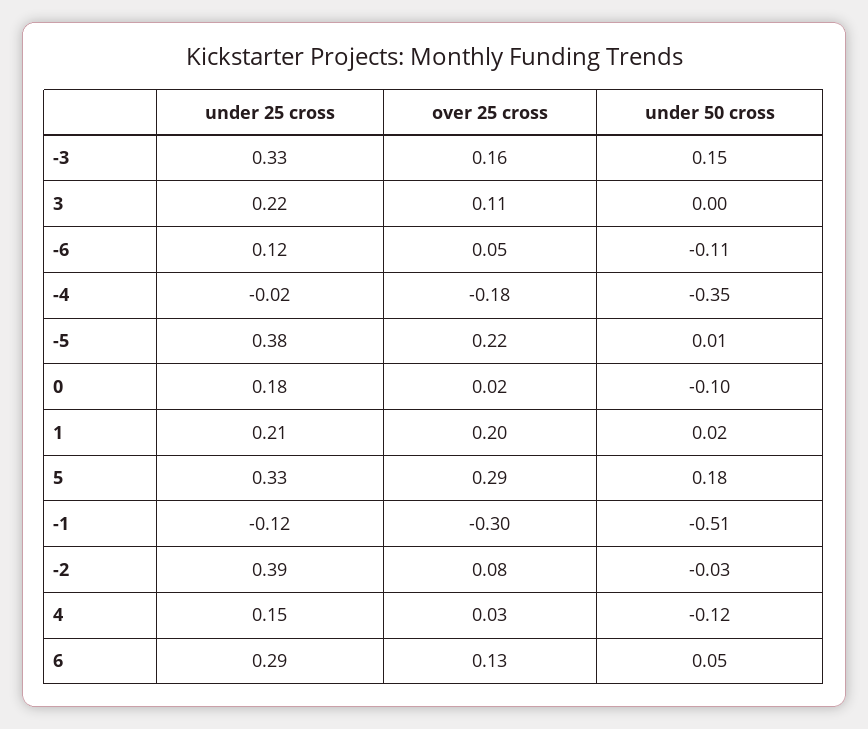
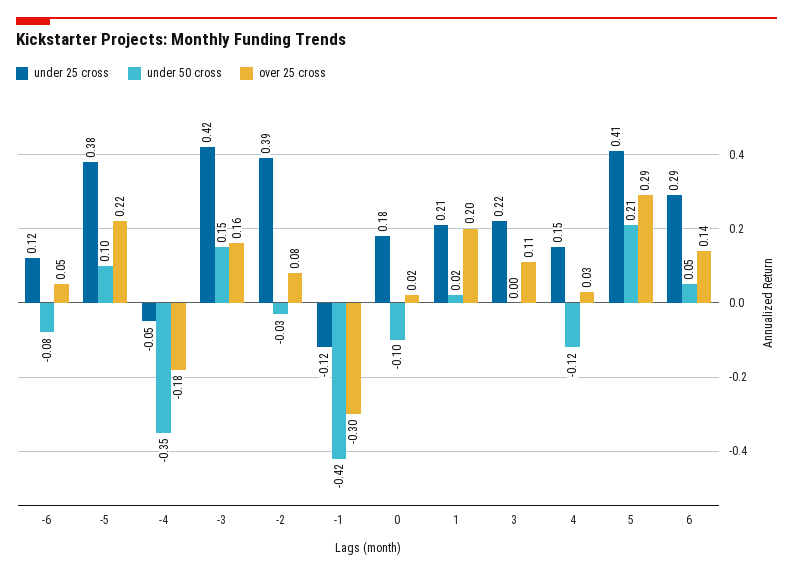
  {
    "under 25 cross": {
-     "-3": 0.33,
+     "-3": 0.42,
      "3": 0.22,
      "-6": 0.12,
-     "-4": -0.02,
+     "-4": -0.05,
      "-5": 0.38,
      "0": 0.18,
      "1": 0.21,
-     "5": 0.33,
+     "5": 0.41,
      "-1": -0.12,
      "-2": 0.39,
      "4": 0.15,
      "6": 0.29
    },
    "over 25 cross": {
      "-3": 0.16,
      "3": 0.11,
      "-6": 0.05,
      "-4": -0.18,
      "-5": 0.22,
      "0": 0.02,
      "1": 0.2,
      "5": 0.29,
      "-1": -0.3,
      "-2": 0.08,
      "4": 0.03,
-     "6": 0.13
+     "6": 0.14
    },
    "under 50 cross": {
      "-3": 0.15,
      "3": 0,
-     "-6": -0.11,
+     "-6": -0.08,
      "-4": -0.35,
-     "-5": 0.01,
+     "-5": 0.1,
      "0": -0.1,
      "1": 0.02,
-     "5": 0.18,
+     "5": 0.21,
-     "-1": -0.51,
+     "-1": -0.42,
      "-2": -0.03,
      "4": -0.12,
      "6": 0.05
    }
  }

